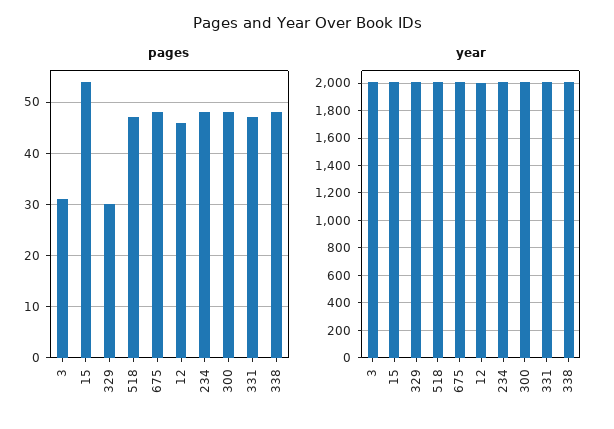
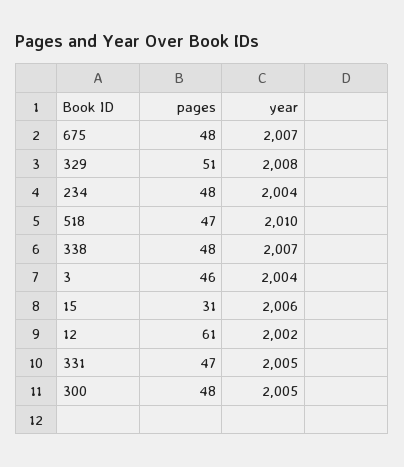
  {
    "pages": {
-     "3": 30,
+     "3": 46,
-     "15": 55,
+     "15": 31,
-     "329": 30,
+     "329": 51,
      "518": 47,
      "675": 48,
-     "12": 45,
+     "12": 61,
      "234": 48,
      "300": 48,
      "331": 47,
      "338": 48
    },
    "year": {
      "3": 2004,
      "15": 2006,
      "329": 2008,
      "518": 2010,
      "675": 2007,
      "12": 2002,
      "234": 2004,
      "300": 2005,
      "331": 2005,
      "338": 2007
    }
  }

